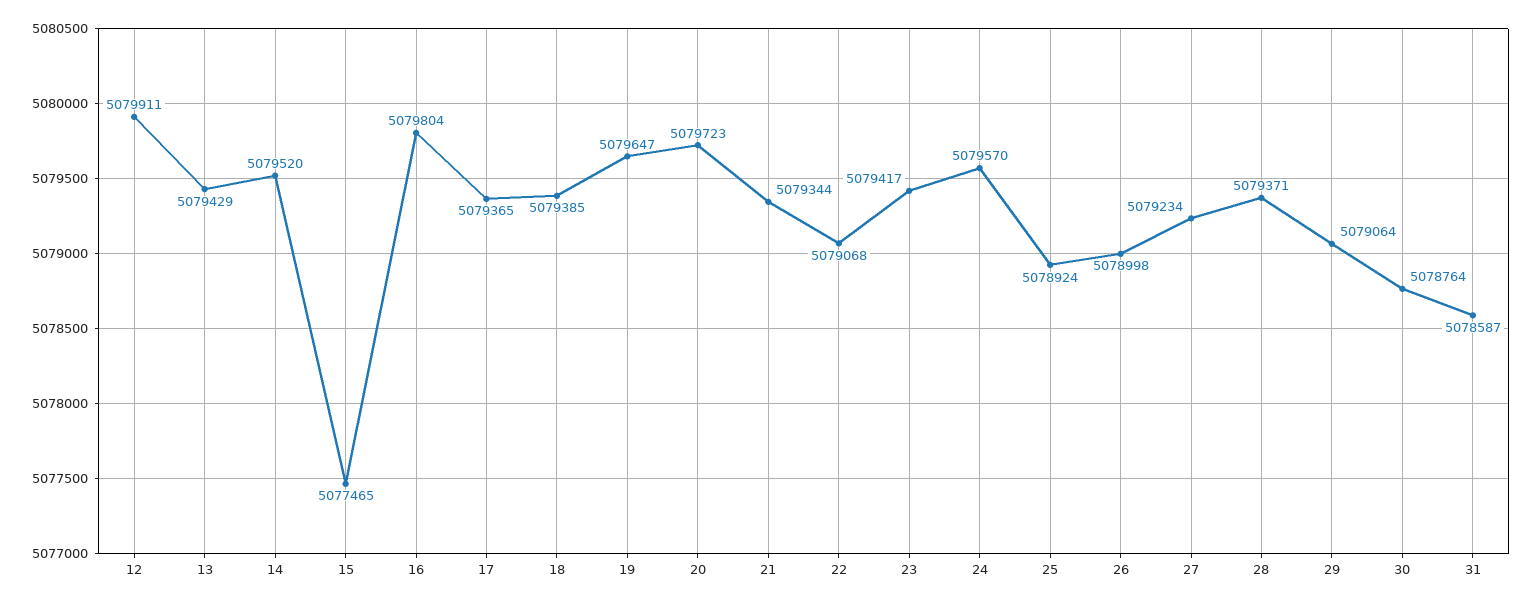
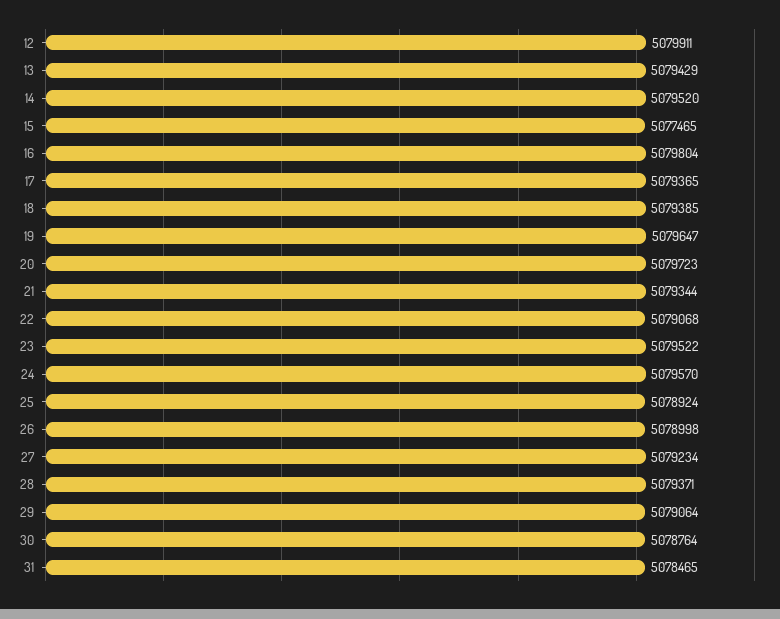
  {
    "12": 5079911,
    "13": 5079429,
    "14": 5079520,
    "15": 5077465,
    "16": 5079804,
    "17": 5079365,
    "18": 5079385,
    "19": 5079647,
    "20": 5079723,
    "21": 5079344,
    "22": 5079068,
-   "23": 5079417,
+   "23": 5079522,
    "24": 5079570,
    "25": 5078924,
    "26": 5078998,
    "27": 5079234,
    "28": 5079371,
    "29": 5079064,
    "30": 5078764,
-   "31": 5078587
+   "31": 5078465
  }

